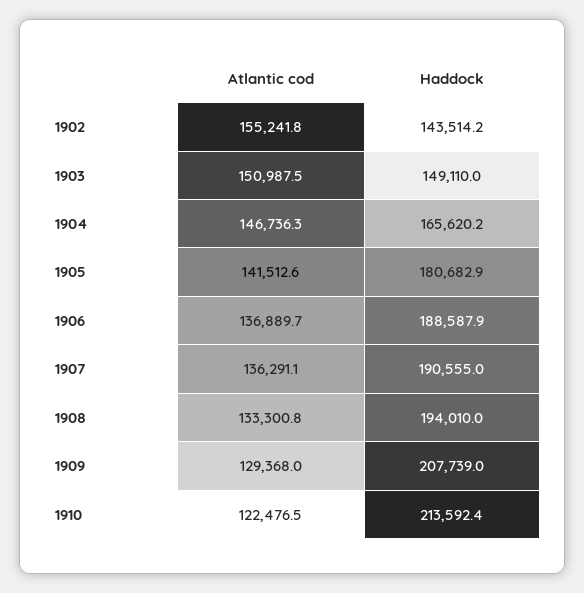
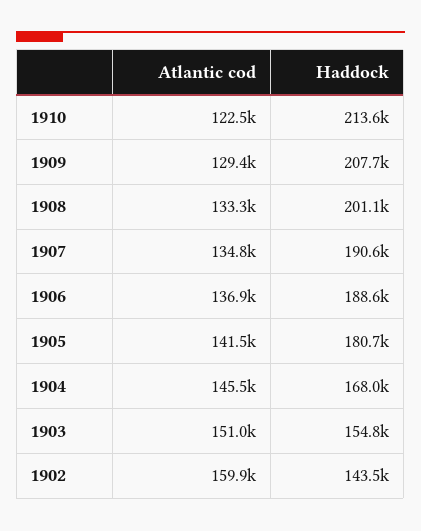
  {
    "Atlantic cod": {
-     "1902": 155241.8,
+     "1902": 159900,
      "1903": 150987.5,
-     "1904": 146736.3,
+     "1904": 145500,
      "1905": 141512.6,
      "1906": 136889.7,
-     "1907": 136291.1,
+     "1907": 134800,
      "1908": 133300.8,
      "1909": 129368,
      "1910": 122476.5
    },
    "Haddock": {
      "1902": 143514.2,
-     "1903": 149110,
+     "1903": 154800,
-     "1904": 165620.2,
+     "1904": 168000,
      "1905": 180682.9,
      "1906": 188587.9,
      "1907": 190555,
-     "1908": 194010,
+     "1908": 201100,
      "1909": 207739,
      "1910": 213592.4
    }
  }

